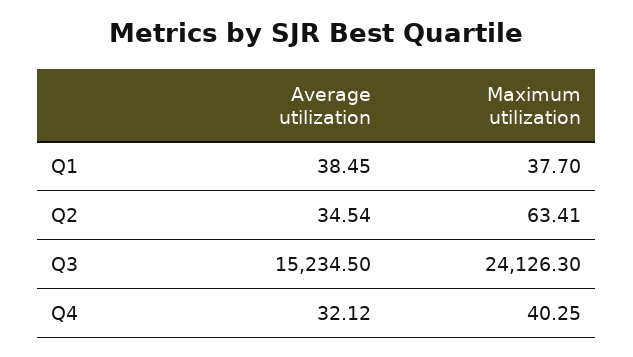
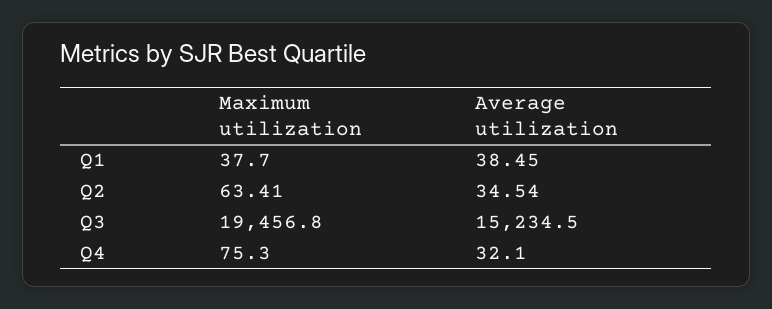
  {
    "Average utilization": {
      "Q1": 38.45,
      "Q2": 34.54,
      "Q3": 15234.5,
-     "Q4": 32.12
+     "Q4": 32.1
    },
    "Maximum utilization": {
      "Q1": 37.7,
      "Q2": 63.41,
-     "Q3": 24126.3,
+     "Q3": 19456.8,
-     "Q4": 40.25
+     "Q4": 75.3
    }
  }

